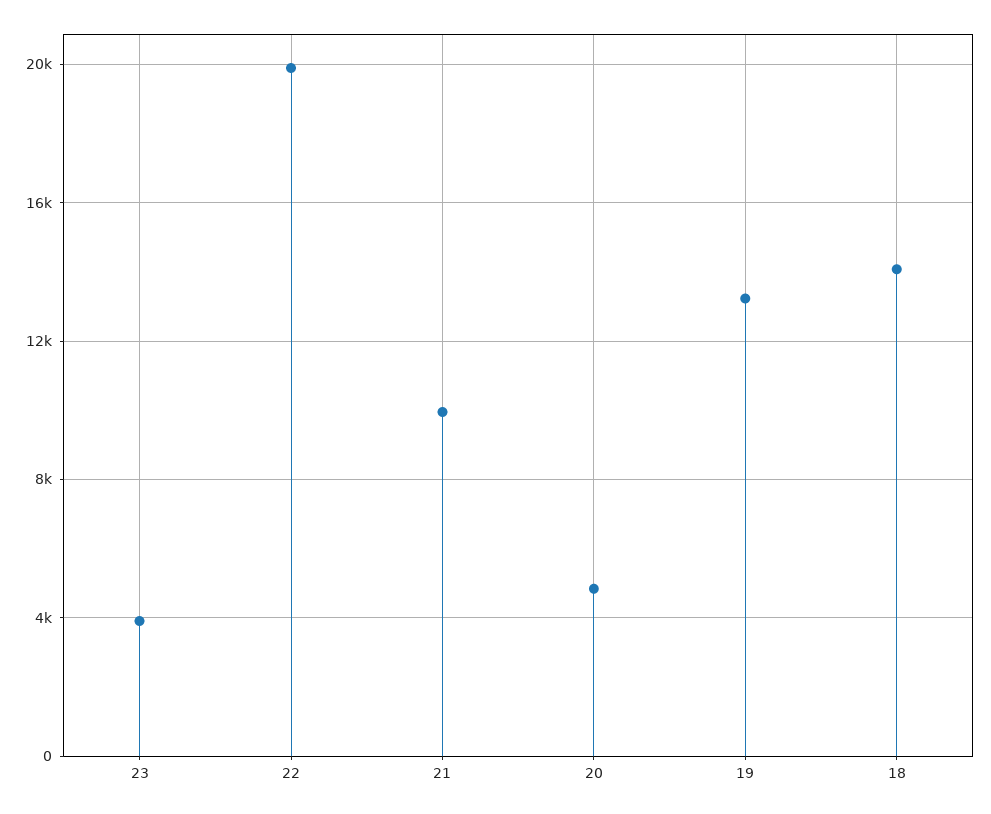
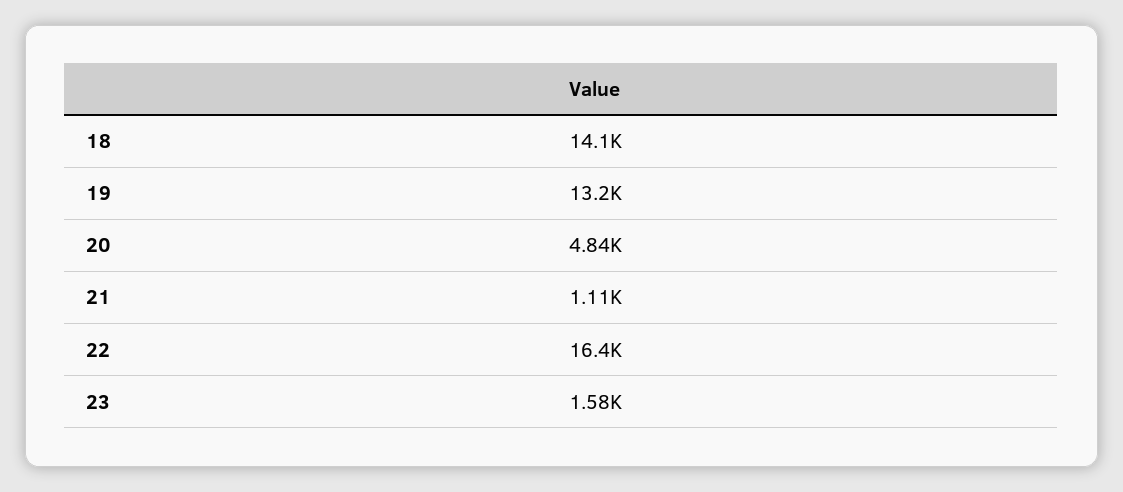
  {
-   "23": 4000,
+   "23": 1580,
-   "22": 20000,
+   "22": 16400,
-   "21": 10000,
+   "21": 1110,
    "20": 4840,
    "19": 13200,
    "18": 14100
  }

